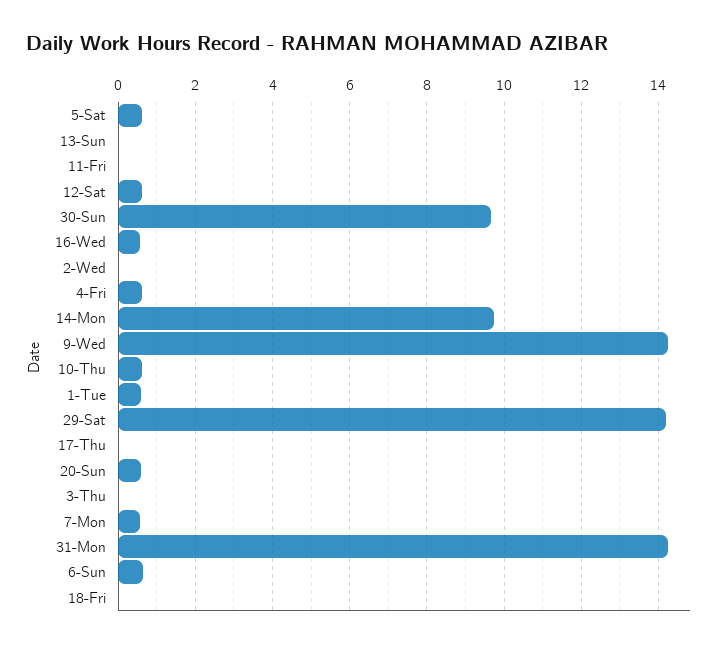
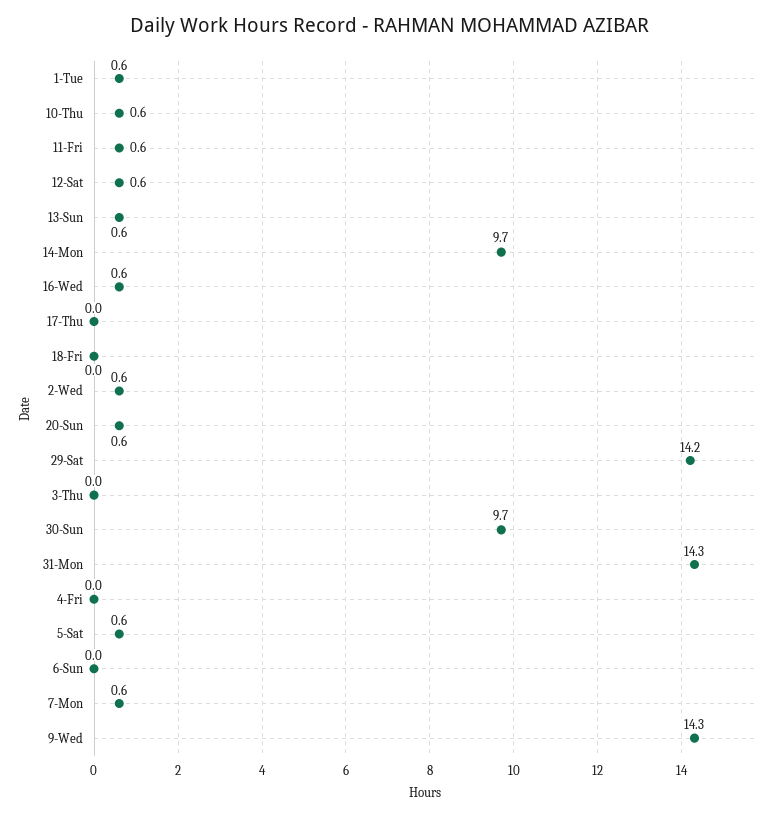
  {
    "5-Sat": 0.6,
-   "13-Sun": 0,
+   "13-Sun": 0.6,
-   "11-Fri": 0,
+   "11-Fri": 0.6,
    "12-Sat": 0.6,
    "30-Sun": 9.7,
    "16-Wed": 0.6,
-   "2-Wed": 0,
+   "2-Wed": 0.6,
-   "4-Fri": 0.6,
+   "4-Fri": 0,
    "14-Mon": 9.7,
    "9-Wed": 14.3,
    "10-Thu": 0.6,
    "1-Tue": 0.6,
    "29-Sat": 14.2,
    "17-Thu": 0,
    "20-Sun": 0.6,
    "3-Thu": 0,
    "7-Mon": 0.6,
    "31-Mon": 14.3,
-   "6-Sun": 0.6,
+   "6-Sun": 0,
    "18-Fri": 0
  }

